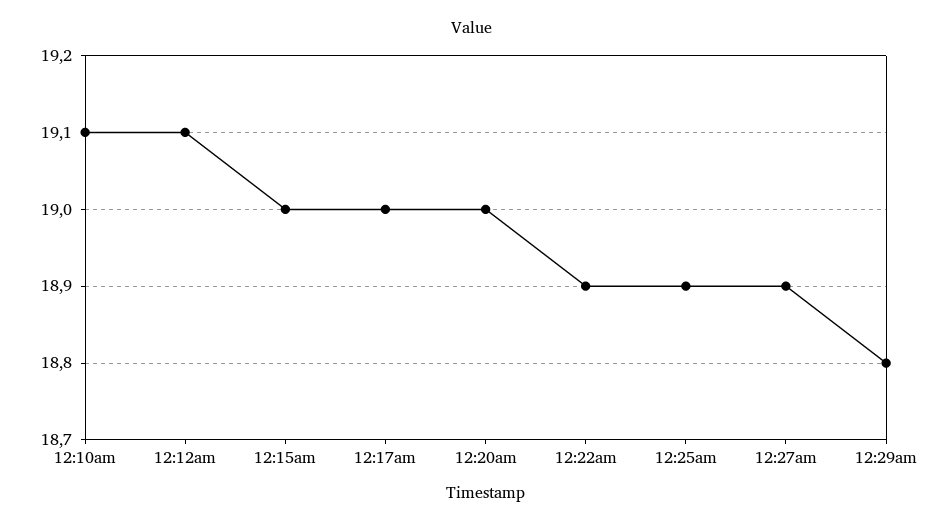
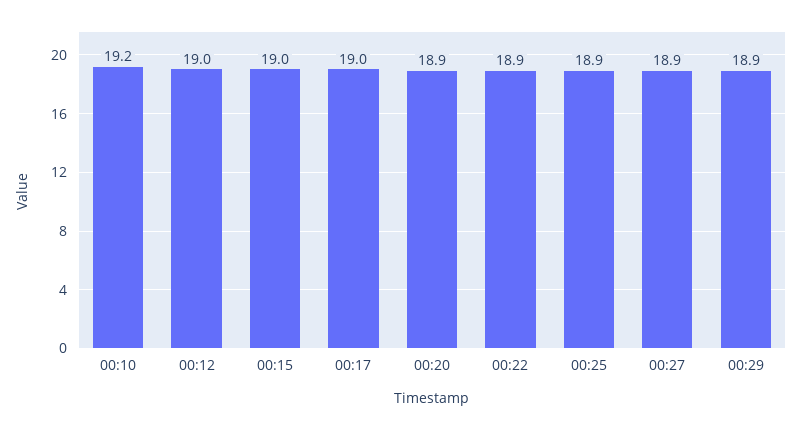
  {
-   "12:10am": 19.1,
+   "12:10am": 19.2,
-   "12:12am": 19.1,
+   "12:12am": 19,
    "12:15am": 19,
    "12:17am": 19,
-   "12:20am": 19,
+   "12:20am": 18.9,
    "12:22am": 18.9,
    "12:25am": 18.9,
    "12:27am": 18.9,
-   "12:29am": 18.8
+   "12:29am": 18.9
  }

